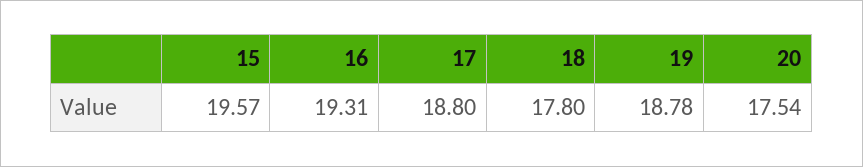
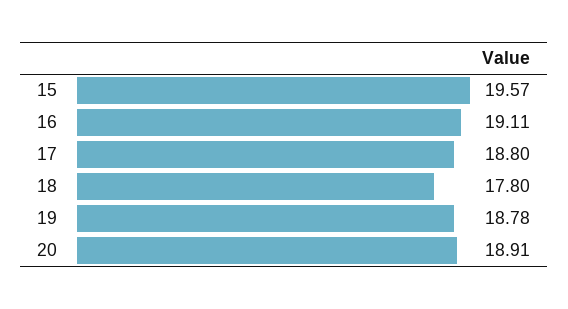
  {
    "15": 19.57,
-   "16": 19.31,
+   "16": 19.11,
    "17": 18.8,
    "18": 17.8,
    "19": 18.78,
-   "20": 17.54
+   "20": 18.91
  }

